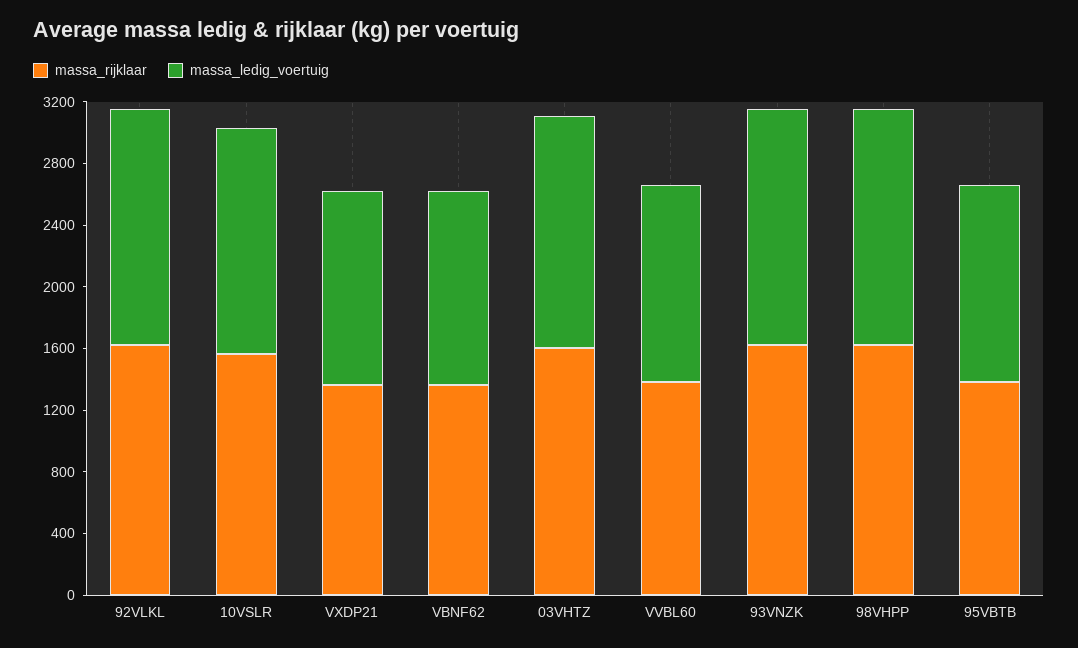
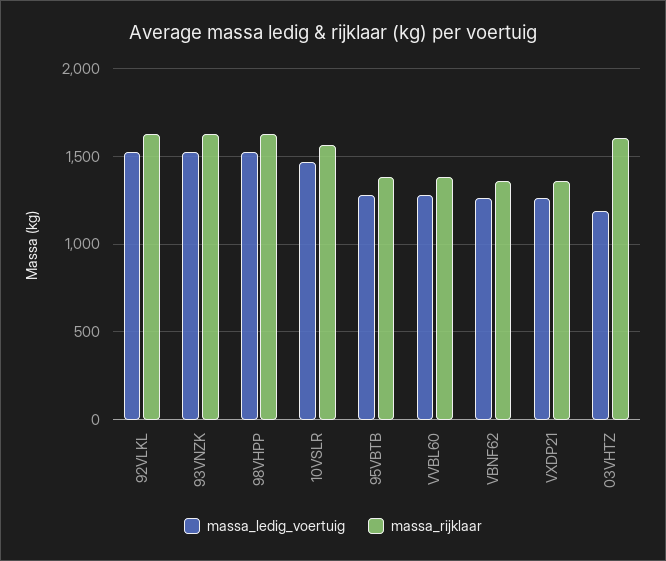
  {
    "massa_rijklaar": {
      "92VLKL": 1650,
      "10VSLR": 1550,
      "VXDP21": 1350,
      "VBNF62": 1350,
      "03VHTZ": 1600,
      "VVBL60": 1400,
      "93VNZK": 1650,
      "98VHPP": 1650,
      "95VBTB": 1400
    },
    "massa_ledig_voertuig": {
      "92VLKL": 1550,
      "10VSLR": 1450,
      "VXDP21": 1250,
      "VBNF62": 1250,
-     "03VHTZ": 1500,
+     "03VHTZ": 1200,
      "VVBL60": 1300,
      "93VNZK": 1550,
      "98VHPP": 1550,
      "95VBTB": 1300
    }
  }

